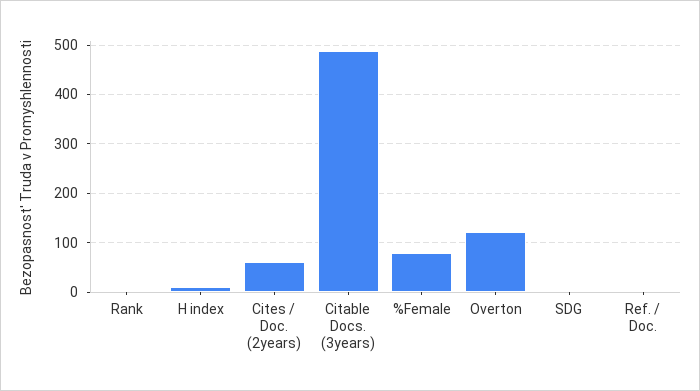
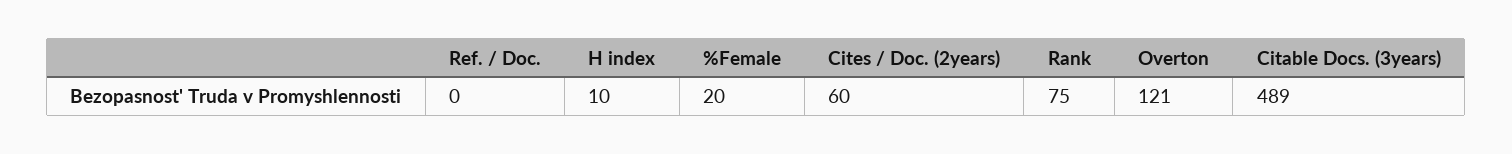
  {
-   "Rank": 0,
+   "Rank": 75,
    "H index": 10,
    "Cites / Doc. (2years)": 60,
    "Citable Docs. (3years)": 489,
-   "%Female": 80,
+   "%Female": 20,
    "Overton": 121,
-   "SDG": 0,
    "Ref. / Doc.": 0
  }

